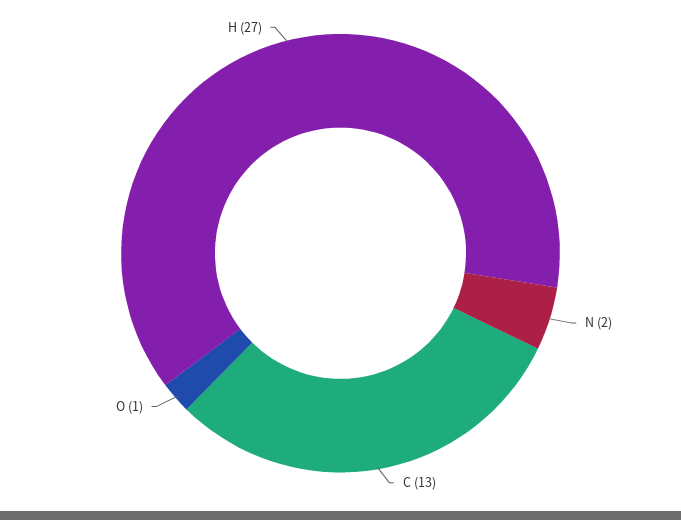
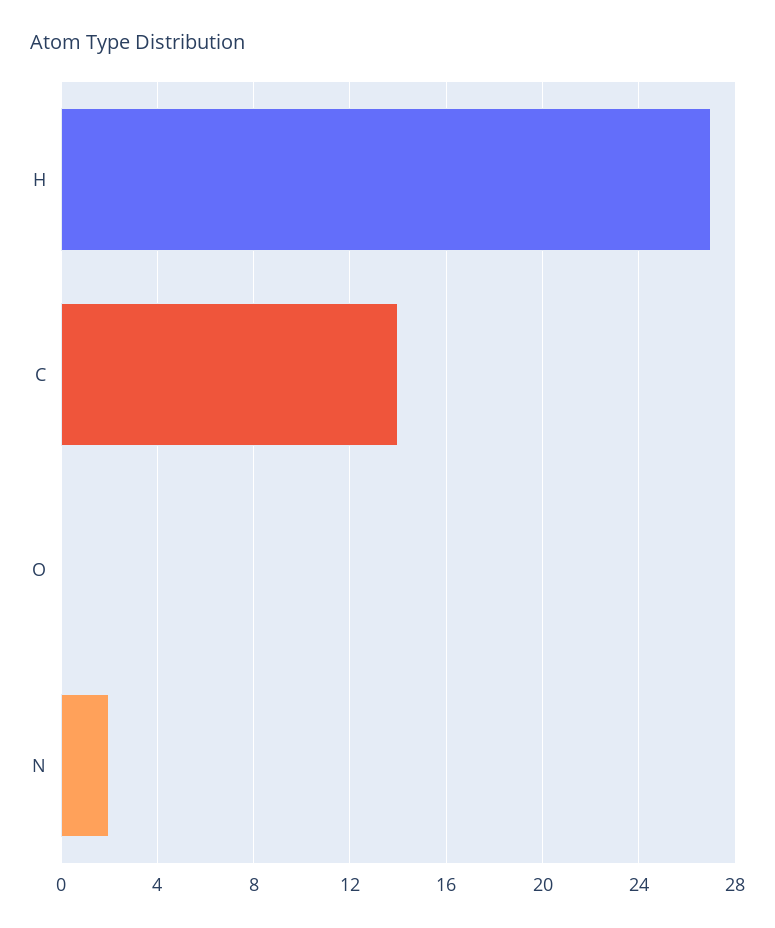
  {
    "N": 2,
-   "C": 13,
+   "C": 14,
-   "O": 1,
+   "O": 0,
    "H": 27
  }

